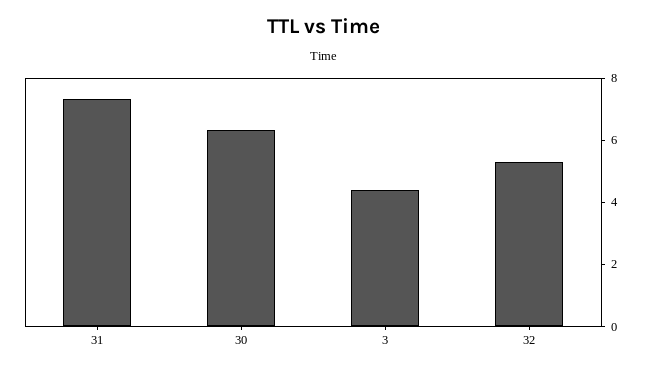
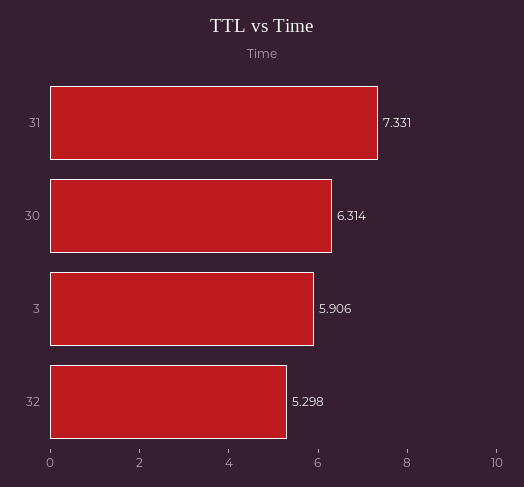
  {
    "31": 7.331,
    "30": 6.314,
-   "3": 4.5,
+   "3": 5.906,
    "32": 5.298
  }

